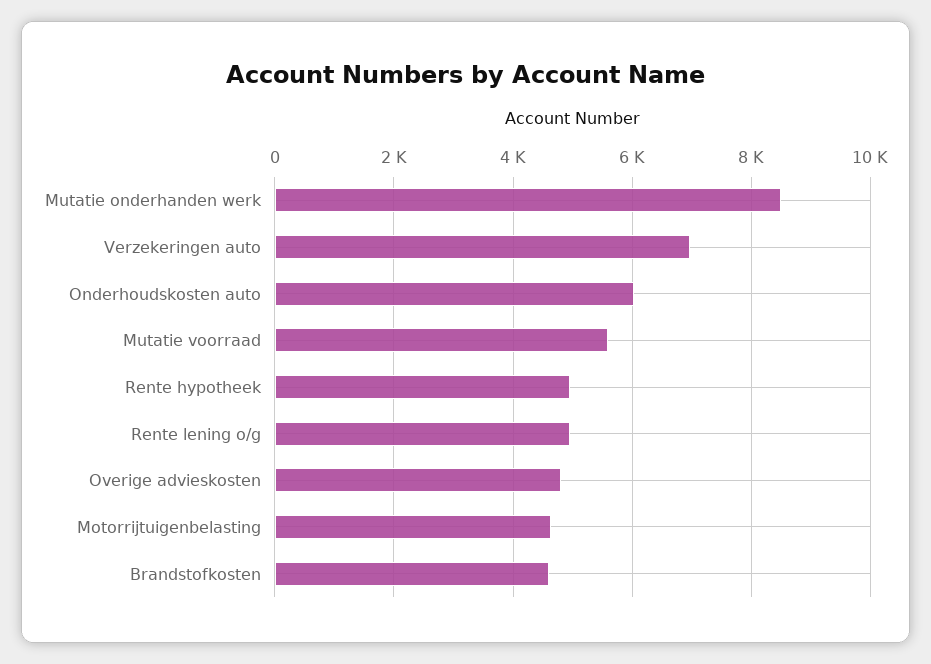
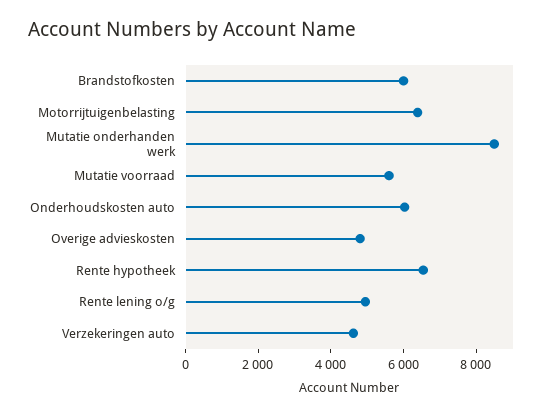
  {
    "Mutatie onderhanden werk": 8600,
-   "Verzekeringen auto": 7000,
+   "Verzekeringen auto": 4500,
    "Onderhoudskosten auto": 6000,
    "Mutatie voorraad": 5600,
-   "Rente hypotheek": 5000,
+   "Rente hypotheek": 6500,
    "Rente lening o/g": 5000,
    "Overige advieskosten": 4800,
-   "Motorrijtuigenbelasting": 4600,
+   "Motorrijtuigenbelasting": 6500,
-   "Brandstofkosten": 4600
+   "Brandstofkosten": 6000
  }

